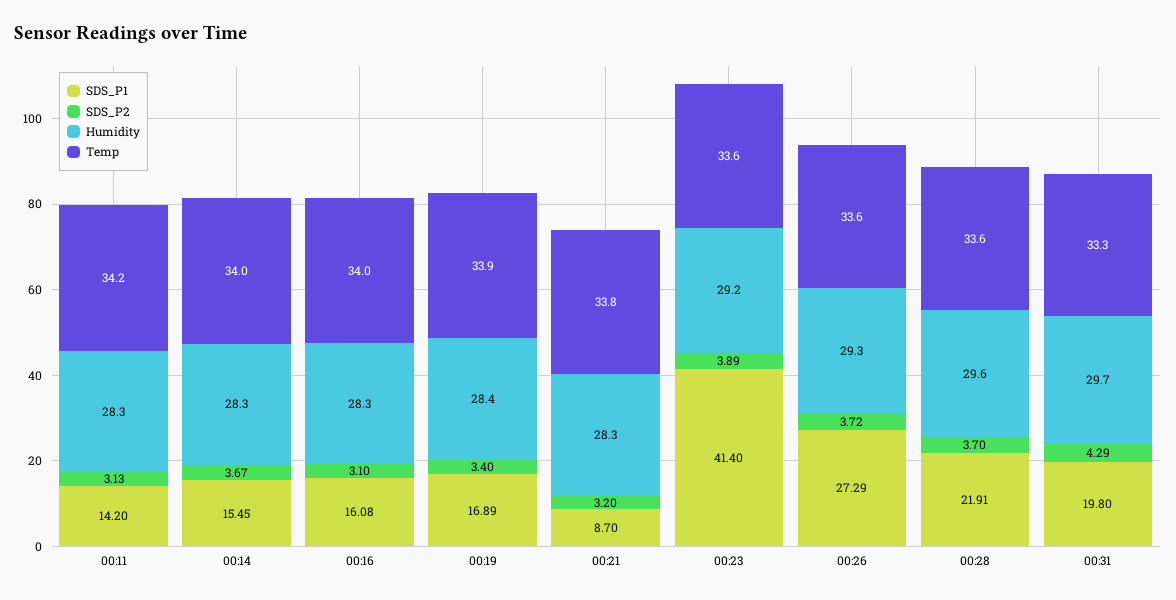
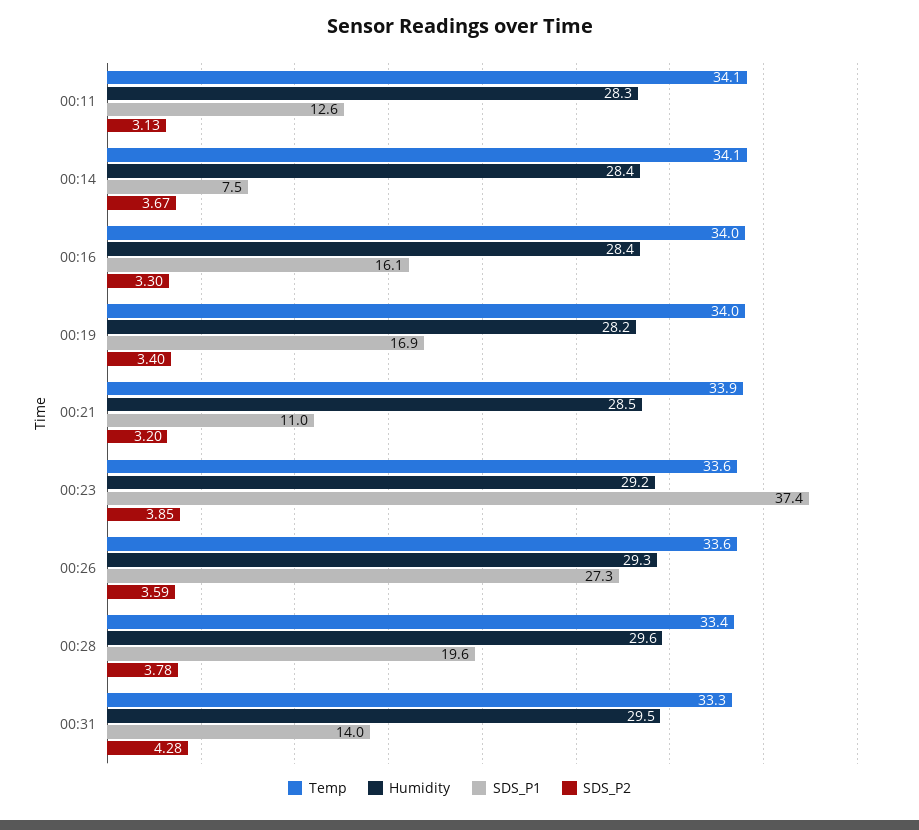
  {
    "SDS_P1": {
-     "00:11": 14.2,
+     "00:11": 12.6,
-     "00:14": 15.45,
+     "00:14": 7.5,
      "00:16": 16.08,
      "00:19": 16.89,
-     "00:21": 8.7,
+     "00:21": 11,
-     "00:23": 41.4,
+     "00:23": 37.4,
      "00:26": 27.29,
-     "00:28": 21.91,
+     "00:28": 19.6,
-     "00:31": 19.8
+     "00:31": 14
    },
    "SDS_P2": {
      "00:11": 3.13,
      "00:14": 3.67,
-     "00:16": 3.1,
+     "00:16": 3.3,
      "00:19": 3.4,
      "00:21": 3.2,
-     "00:23": 3.89,
+     "00:23": 3.85,
-     "00:26": 3.72,
+     "00:26": 3.59,
-     "00:28": 3.7,
+     "00:28": 3.78,
-     "00:31": 4.29
+     "00:31": 4.28
    },
    "Humidity": {
      "00:11": 28.3,
-     "00:14": 28.3,
+     "00:14": 28.4,
-     "00:16": 28.3,
+     "00:16": 28.4,
-     "00:19": 28.4,
+     "00:19": 28.2,
-     "00:21": 28.3,
+     "00:21": 28.5,
      "00:23": 29.2,
      "00:26": 29.3,
      "00:28": 29.6,
-     "00:31": 29.7
+     "00:31": 29.5
    },
    "Temp": {
-     "00:11": 34.2,
+     "00:11": 34.1,
-     "00:14": 34,
+     "00:14": 34.1,
      "00:16": 34,
-     "00:19": 33.9,
+     "00:19": 34,
-     "00:21": 33.8,
+     "00:21": 33.9,
      "00:23": 33.6,
      "00:26": 33.6,
-     "00:28": 33.6,
+     "00:28": 33.4,
      "00:31": 33.3
    }
  }

